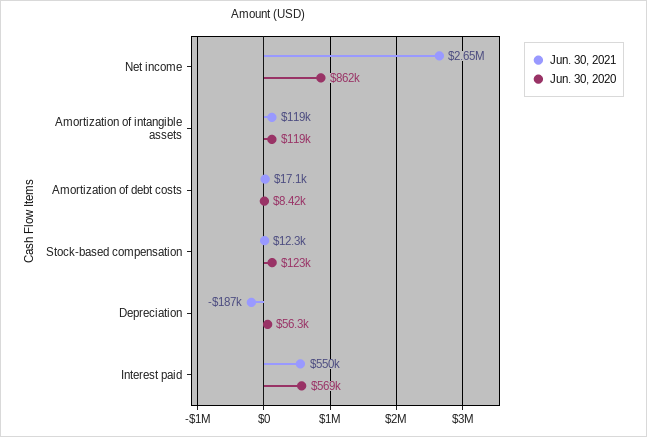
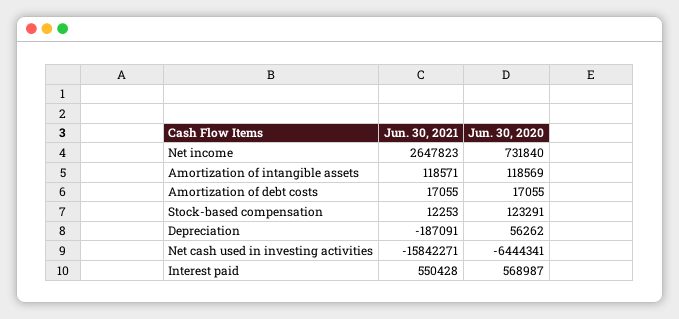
  {
    "Jun. 30, 2021": {
      "Net income": 2647823,
      "Amortization of intangible assets": 118571,
      "Amortization of debt costs": 17055,
      "Stock-based compensation": 12253,
      "Depreciation": -187091,
-     "Interest paid": 550428
+     "Interest paid": 550428,
+     "Net cash used in investing activities": -15842271
    },
    "Jun. 30, 2020": {
-     "Net income": 862000,
+     "Net income": 731840,
      "Amortization of intangible assets": 118569,
-     "Amortization of debt costs": 8420,
+     "Amortization of debt costs": 17055,
      "Stock-based compensation": 123291,
      "Depreciation": 56262,
-     "Interest paid": 568987
+     "Interest paid": 568987,
+     "Net cash used in investing activities": -6444341
    }
  }

